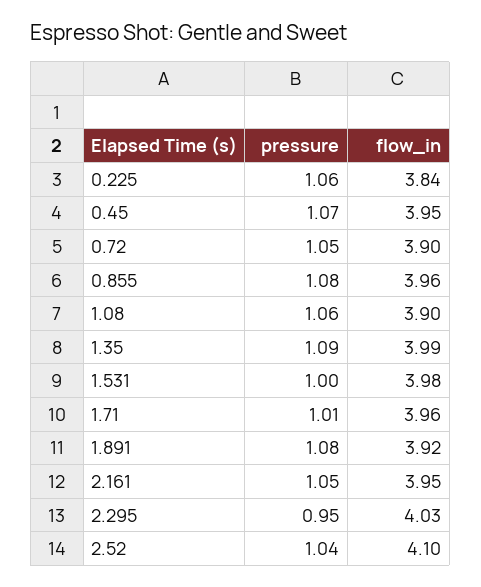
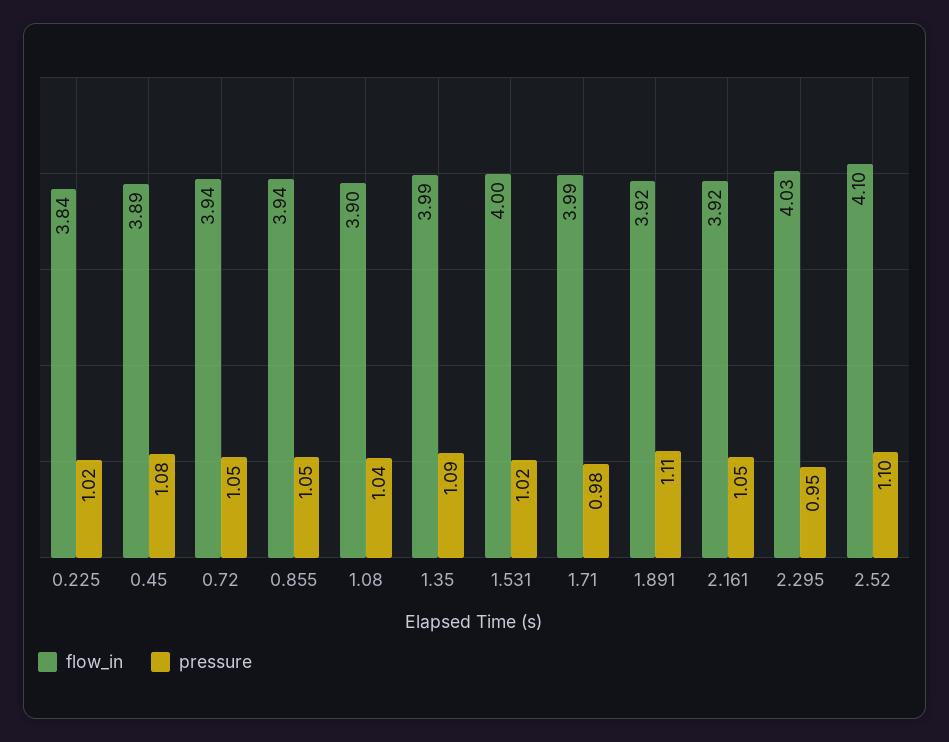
  {
    "pressure": {
-     "0.225": 1.06,
+     "0.225": 1.02,
-     "0.45": 1.07,
+     "0.45": 1.08,
      "0.72": 1.05,
-     "0.855": 1.08,
+     "0.855": 1.05,
-     "1.08": 1.06,
+     "1.08": 1.04,
      "1.35": 1.09,
-     "1.531": 1,
+     "1.531": 1.02,
-     "1.71": 1.01,
+     "1.71": 0.98,
-     "1.891": 1.08,
+     "1.891": 1.11,
      "2.161": 1.05,
      "2.295": 0.95,
-     "2.52": 1.04
+     "2.52": 1.1
    },
    "flow_in": {
      "0.225": 3.84,
-     "0.45": 3.95,
+     "0.45": 3.89,
-     "0.72": 3.9,
+     "0.72": 3.94,
-     "0.855": 3.96,
+     "0.855": 3.94,
      "1.08": 3.9,
      "1.35": 3.99,
-     "1.531": 3.98,
+     "1.531": 4,
-     "1.71": 3.96,
+     "1.71": 3.99,
      "1.891": 3.92,
-     "2.161": 3.95,
+     "2.161": 3.92,
      "2.295": 4.03,
      "2.52": 4.1
    }
  }

